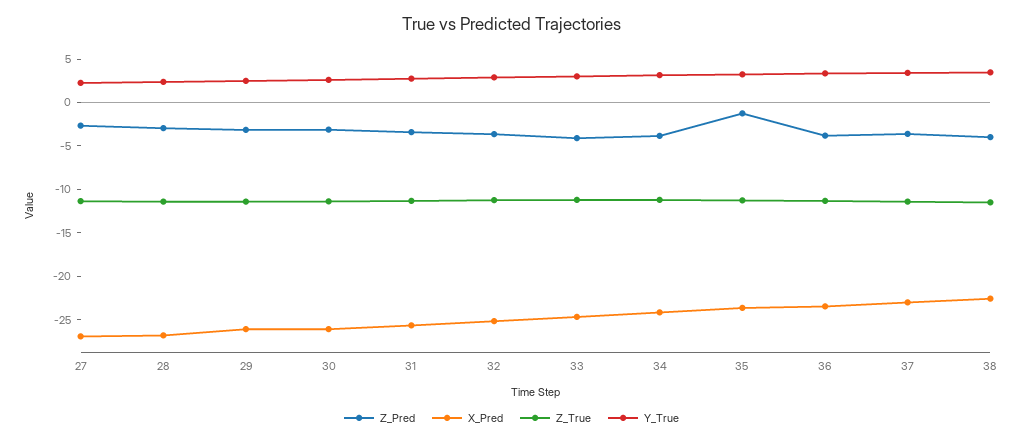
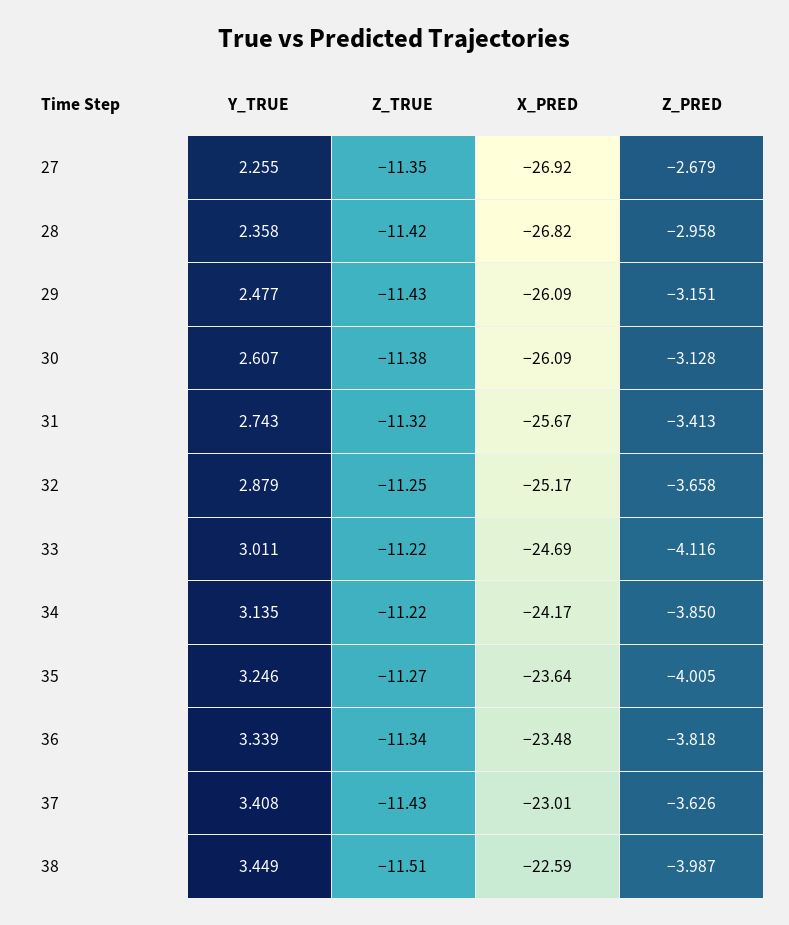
  {
    "Z_Pred": {
      "27": -2.679,
      "28": -2.958,
      "29": -3.151,
      "30": -3.128,
      "31": -3.413,
      "32": -3.658,
      "33": -4.116,
      "34": -3.85,
-     "35": -1,
+     "35": -4.005,
      "36": -3.818,
      "37": -3.626,
      "38": -3.987
    },
    "X_Pred": {
      "27": -26.92,
      "28": -26.82,
      "29": -26.09,
      "30": -26.09,
      "31": -25.67,
      "32": -25.17,
      "33": -24.69,
      "34": -24.17,
      "35": -23.64,
      "36": -23.48,
      "37": -23.01,
      "38": -22.59
    },
    "Z_True": {
      "27": -11.35,
      "28": -11.42,
      "29": -11.43,
      "30": -11.38,
      "31": -11.32,
      "32": -11.25,
      "33": -11.22,
      "34": -11.22,
      "35": -11.27,
      "36": -11.34,
      "37": -11.43,
      "38": -11.51
    },
    "Y_True": {
      "27": 2.255,
      "28": 2.358,
      "29": 2.477,
      "30": 2.607,
      "31": 2.743,
      "32": 2.879,
      "33": 3.011,
      "34": 3.135,
      "35": 3.246,
      "36": 3.339,
      "37": 3.408,
      "38": 3.449
    }
  }

